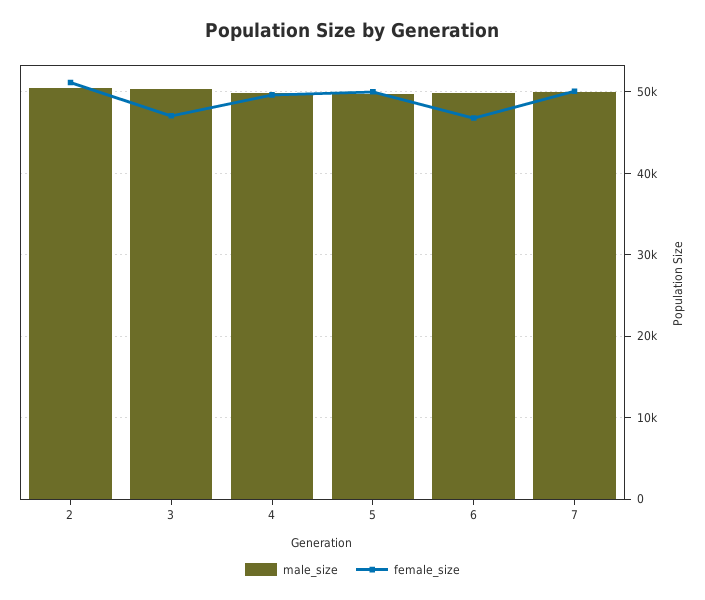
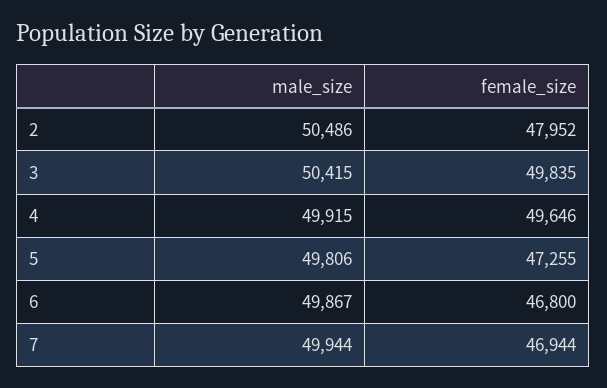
  {
    "male_size": {
      "2": 50486,
      "3": 50415,
      "4": 49915,
      "5": 49806,
      "6": 49867,
      "7": 49944
    },
    "female_size": {
-     "2": 51000,
+     "2": 47952,
-     "3": 47000,
+     "3": 49835,
      "4": 49646,
-     "5": 50000,
+     "5": 47255,
      "6": 46800,
-     "7": 50000
+     "7": 46944
    }
  }

